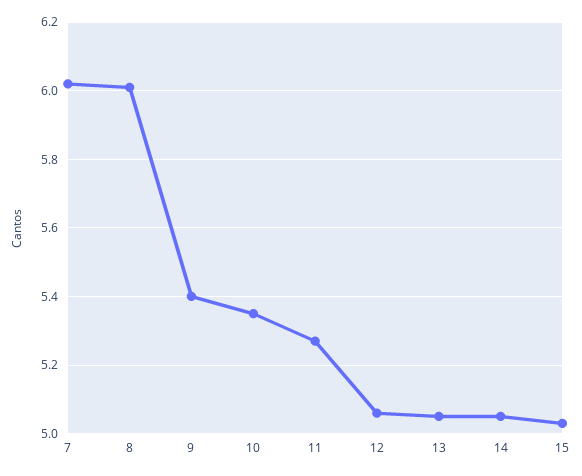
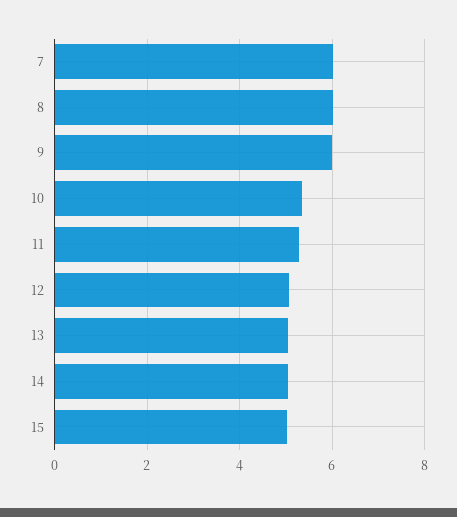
  {
    "7": 6,
    "8": 6,
-   "9": 5.4,
+   "9": 6,
    "10": 5.35,
    "11": 5.25,
    "12": 5.05,
    "13": 5.05,
    "14": 5.05,
    "15": 5.05
  }

